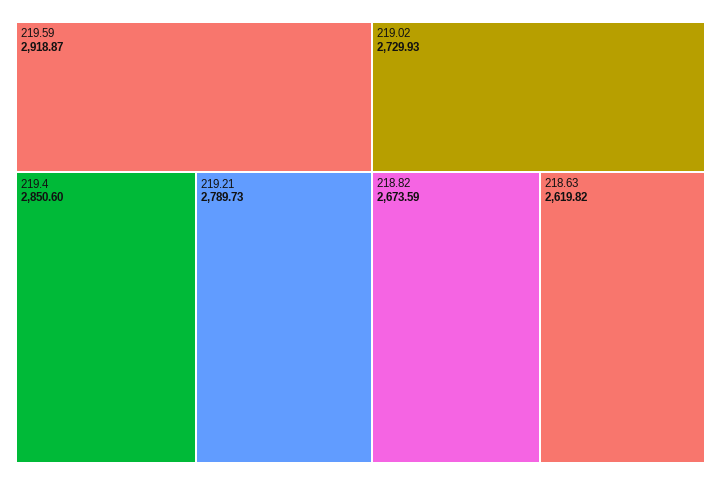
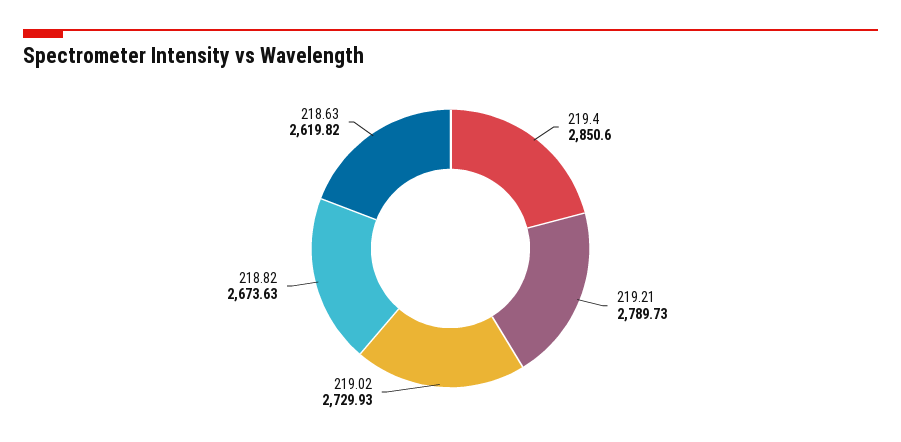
  {
-   "219.59": 2918.87,
    "219.4": 2850.6,
    "219.21": 2789.73,
    "219.02": 2729.93,
-   "218.82": 2673.59,
+   "218.82": 2673.63,
    "218.63": 2619.82
  }

